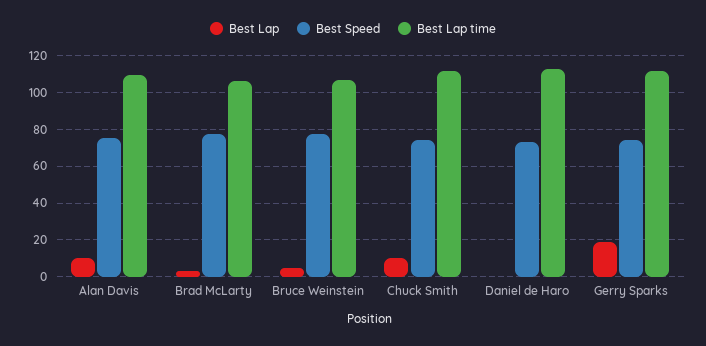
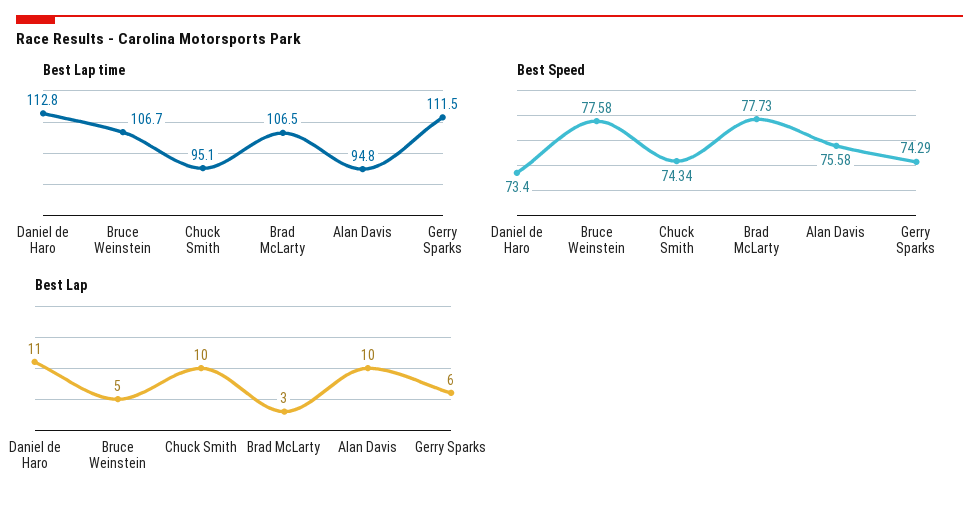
  {
    "Best Lap": {
      "Alan Davis": 10,
      "Brad McLarty": 3,
      "Bruce Weinstein": 5,
      "Chuck Smith": 10,
-     "Daniel de Haro": 0,
+     "Daniel de Haro": 11,
-     "Gerry Sparks": 20
+     "Gerry Sparks": 6
    },
    "Best Speed": {
      "Alan Davis": 75.58,
      "Brad McLarty": 77.73,
      "Bruce Weinstein": 77.58,
      "Chuck Smith": 74.34,
      "Daniel de Haro": 73.4,
      "Gerry Sparks": 74.29
    },
    "Best Lap time": {
-     "Alan Davis": 110,
+     "Alan Davis": 94.8,
      "Brad McLarty": 106.5,
      "Bruce Weinstein": 106.7,
-     "Chuck Smith": 110,
+     "Chuck Smith": 95.1,
      "Daniel de Haro": 112.8,
      "Gerry Sparks": 111.5
    }
  }

